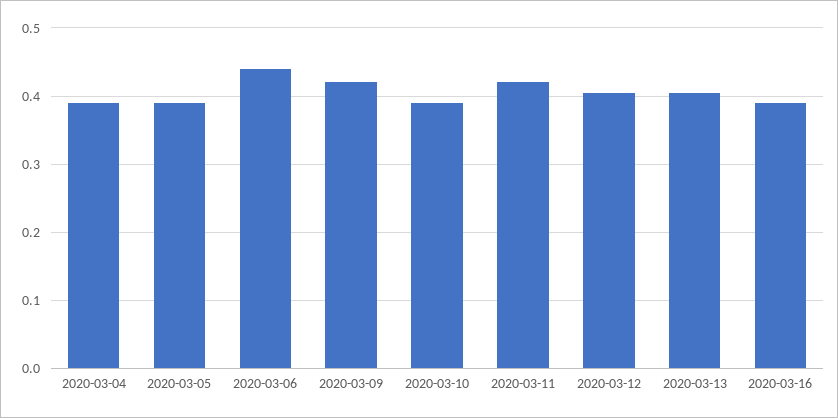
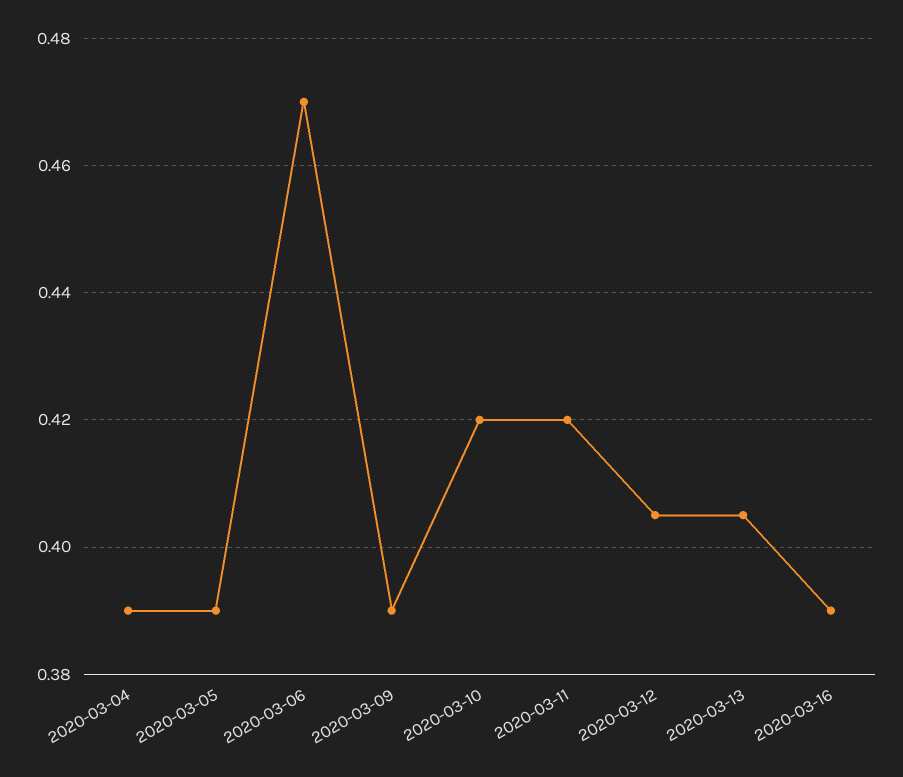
  {
    "2020-03-04": 0.39,
    "2020-03-05": 0.39,
-   "2020-03-06": 0.44,
+   "2020-03-06": 0.47,
-   "2020-03-09": 0.42,
+   "2020-03-09": 0.39,
-   "2020-03-10": 0.39,
+   "2020-03-10": 0.42,
    "2020-03-11": 0.42,
    "2020-03-12": 0.405,
    "2020-03-13": 0.405,
    "2020-03-16": 0.39
  }

